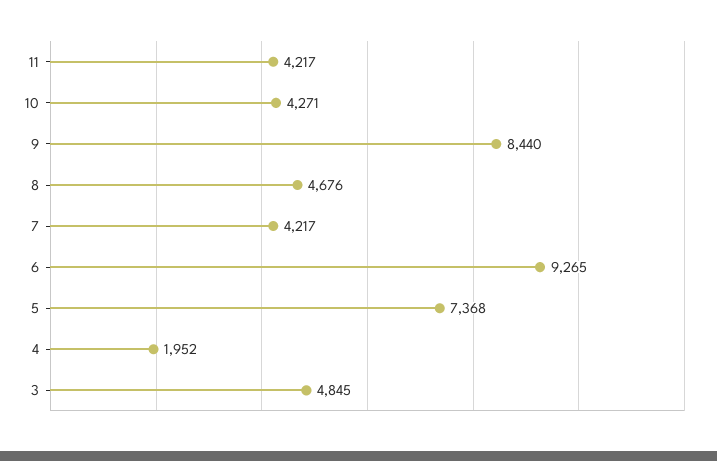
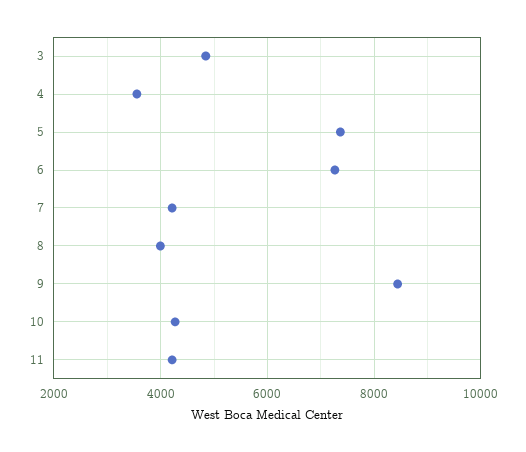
  {
    "11": 4217,
    "10": 4271,
    "9": 8440,
-   "8": 4676,
+   "8": 4000,
    "7": 4217,
-   "6": 9265,
+   "6": 7200,
    "5": 7368,
-   "4": 1952,
+   "4": 3600,
    "3": 4845
  }

